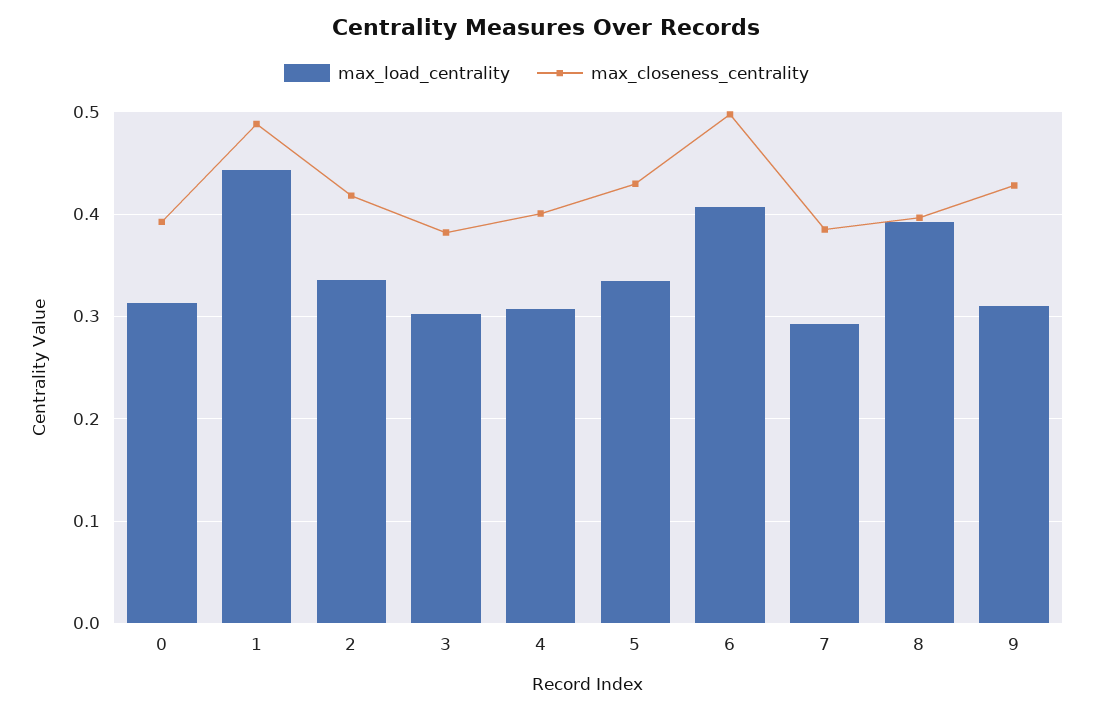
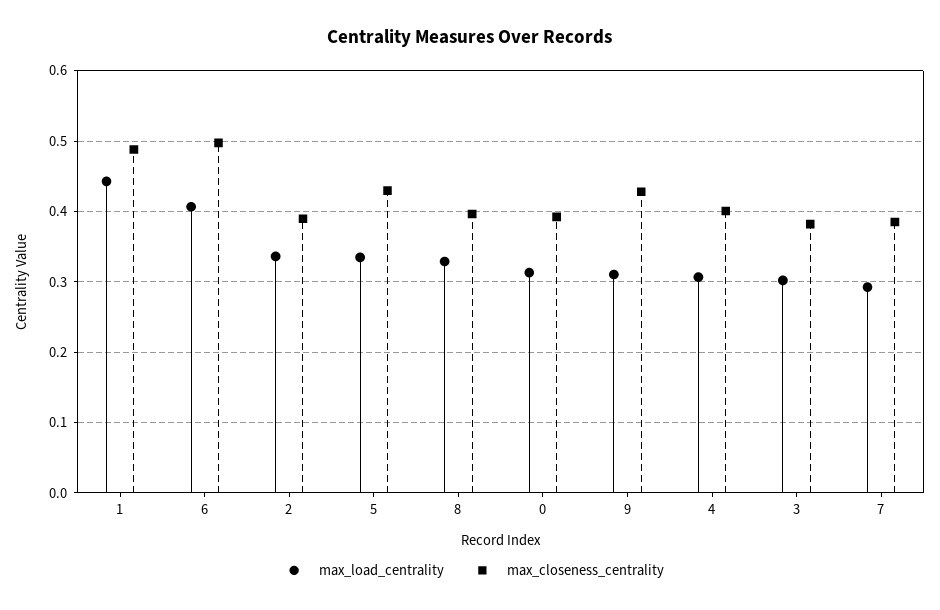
  {
    "max_load_centrality": {
      "0": 0.31,
      "1": 0.44,
      "2": 0.34,
      "3": 0.3,
      "4": 0.31,
      "5": 0.33,
      "6": 0.41,
      "7": 0.29,
-     "8": 0.39,
+     "8": 0.33,
      "9": 0.31
    },
    "max_closeness_centrality": {
      "0": 0.39,
      "1": 0.49,
-     "2": 0.42,
+     "2": 0.39,
      "3": 0.38,
      "4": 0.4,
      "5": 0.43,
      "6": 0.5,
      "7": 0.39,
      "8": 0.4,
      "9": 0.43
    }
  }

